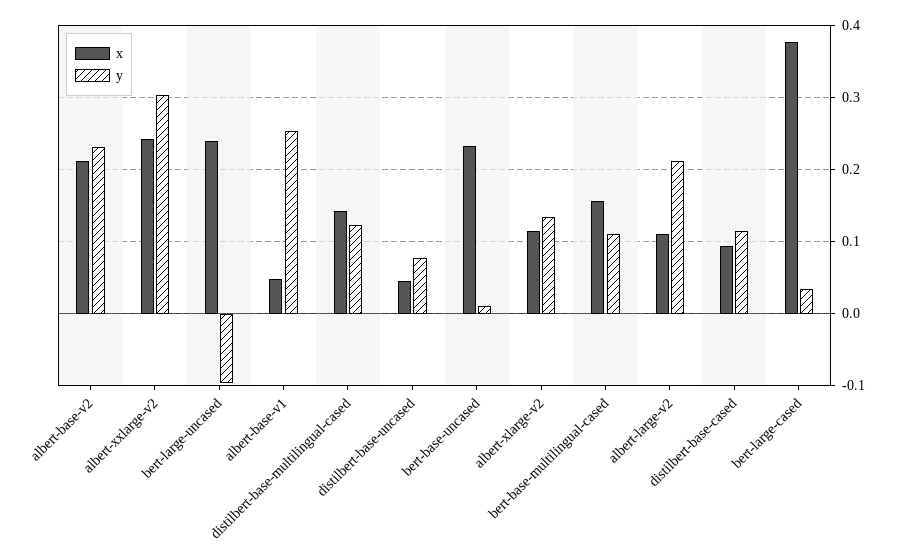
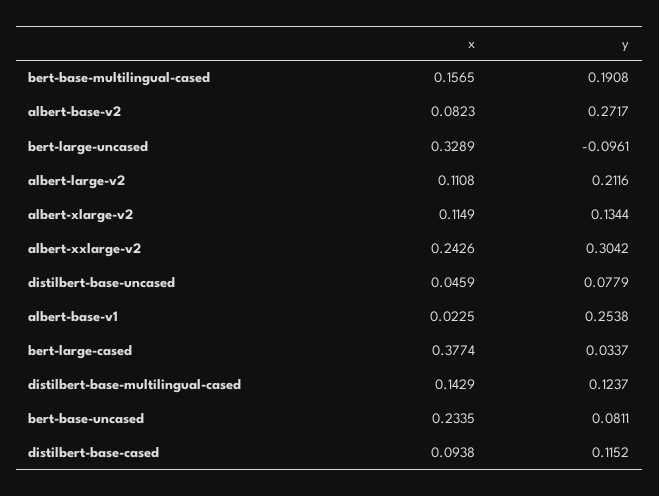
  {
    "x": {
-     "albert-base-v2": 0.21,
+     "albert-base-v2": 0.0823,
      "albert-xxlarge-v2": 0.2426,
-     "bert-large-uncased": 0.24,
+     "bert-large-uncased": 0.3289,
-     "albert-base-v1": 0.05,
+     "albert-base-v1": 0.0225,
      "distilbert-base-multilingual-cased": 0.1429,
      "distilbert-base-uncased": 0.0459,
      "bert-base-uncased": 0.2335,
      "albert-xlarge-v2": 0.1149,
      "bert-base-multilingual-cased": 0.1565,
      "albert-large-v2": 0.1108,
      "distilbert-base-cased": 0.0938,
      "bert-large-cased": 0.3774
    },
    "y": {
-     "albert-base-v2": 0.23,
+     "albert-base-v2": 0.2717,
      "albert-xxlarge-v2": 0.3042,
      "bert-large-uncased": -0.0961,
      "albert-base-v1": 0.2538,
      "distilbert-base-multilingual-cased": 0.1237,
      "distilbert-base-uncased": 0.0779,
-     "bert-base-uncased": 0.01,
+     "bert-base-uncased": 0.0811,
      "albert-xlarge-v2": 0.1344,
-     "bert-base-multilingual-cased": 0.11,
+     "bert-base-multilingual-cased": 0.1908,
      "albert-large-v2": 0.2116,
      "distilbert-base-cased": 0.1152,
      "bert-large-cased": 0.0337
    }
  }

